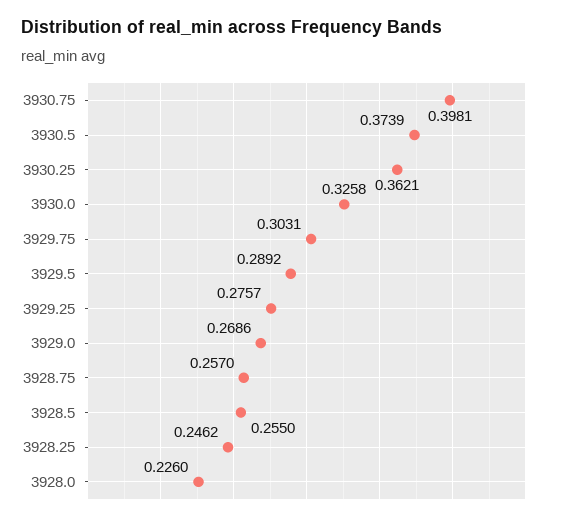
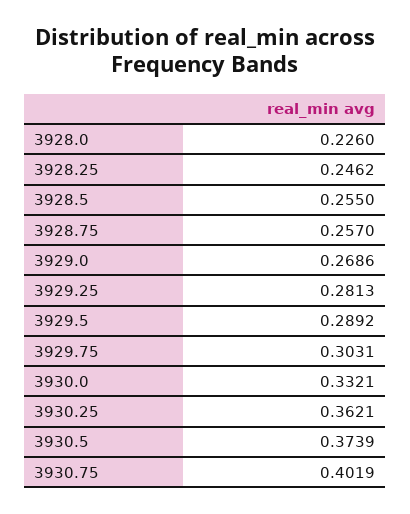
  {
-   "3930.75": 0.3981,
+   "3930.75": 0.4019,
    "3930.5": 0.3739,
    "3930.25": 0.3621,
-   "3930.0": 0.3258,
+   "3930.0": 0.3321,
    "3929.75": 0.3031,
    "3929.5": 0.2892,
-   "3929.25": 0.2757,
+   "3929.25": 0.2813,
    "3929.0": 0.2686,
    "3928.75": 0.257,
    "3928.5": 0.255,
    "3928.25": 0.2462,
    "3928.0": 0.226
  }

